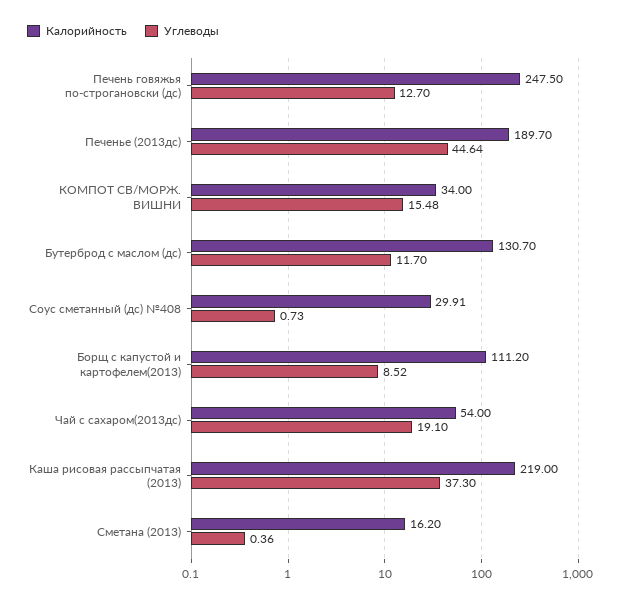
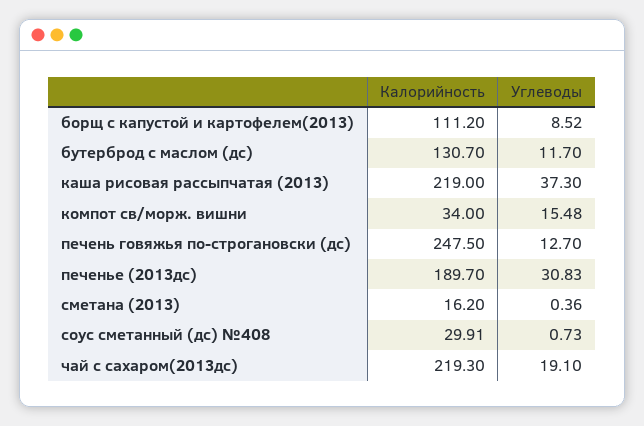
  {
    "Калорийность": {
      "Печень говяжья по-строгановски (дс)": 247.5,
      "Печенье (2013дс)": 189.7,
      "КОМПОТ СВ/МОРЖ. ВИШНИ": 34,
      "Бутерброд с маслом (дс)": 130.7,
      "Соус сметанный (дс) №408": 29.91,
      "Борщ с капустой и картофелем(2013)": 111.2,
-     "Чай с сахаром(2013дс)": 54,
+     "Чай с сахаром(2013дс)": 219.3,
      "Каша рисовая рассыпчатая (2013)": 219,
      "Сметана (2013)": 16.2
    },
    "Углеводы": {
      "Печень говяжья по-строгановски (дс)": 12.7,
-     "Печенье (2013дс)": 44.64,
+     "Печенье (2013дс)": 30.83,
      "КОМПОТ СВ/МОРЖ. ВИШНИ": 15.48,
      "Бутерброд с маслом (дс)": 11.7,
      "Соус сметанный (дс) №408": 0.73,
      "Борщ с капустой и картофелем(2013)": 8.52,
      "Чай с сахаром(2013дс)": 19.1,
      "Каша рисовая рассыпчатая (2013)": 37.3,
      "Сметана (2013)": 0.36
    }
  }

